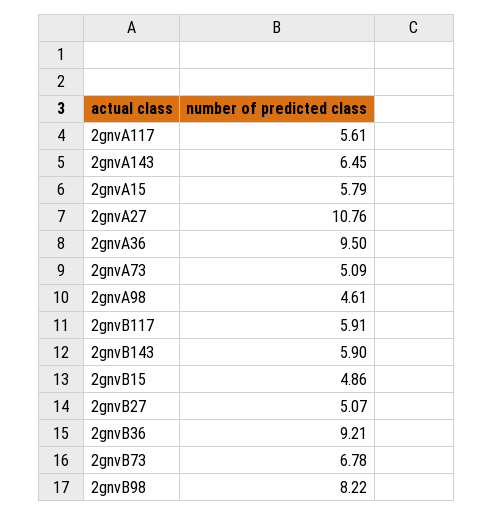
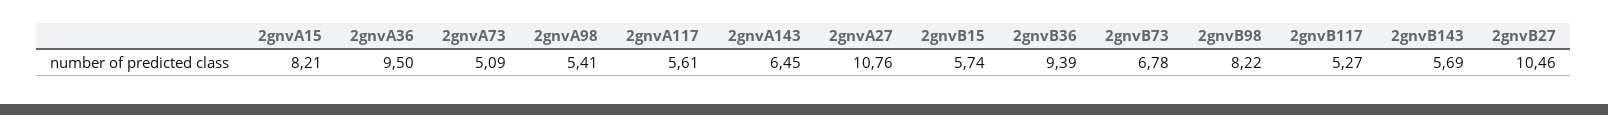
  {
    "2gnvA117": 5.61,
    "2gnvA143": 6.45,
-   "2gnvA15": 5.79,
+   "2gnvA15": 8.21,
    "2gnvA27": 10.76,
    "2gnvA36": 9.5,
    "2gnvA73": 5.09,
-   "2gnvA98": 4.61,
+   "2gnvA98": 5.41,
-   "2gnvB117": 5.91,
+   "2gnvB117": 5.27,
-   "2gnvB143": 5.9,
+   "2gnvB143": 5.69,
-   "2gnvB15": 4.86,
+   "2gnvB15": 5.74,
-   "2gnvB27": 5.07,
+   "2gnvB27": 10.46,
-   "2gnvB36": 9.21,
+   "2gnvB36": 9.39,
    "2gnvB73": 6.78,
    "2gnvB98": 8.22
  }

